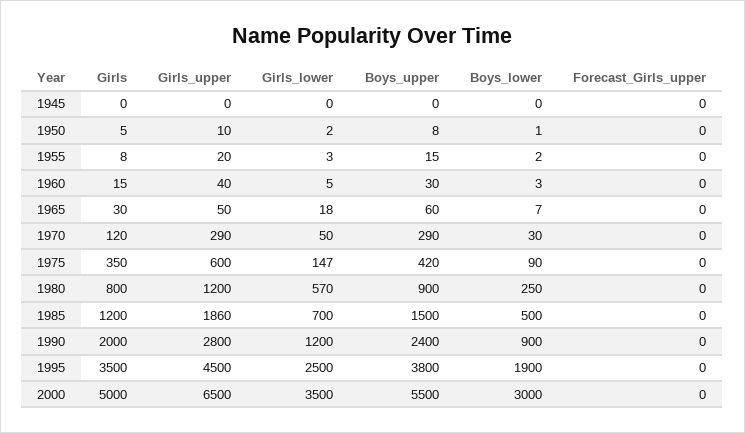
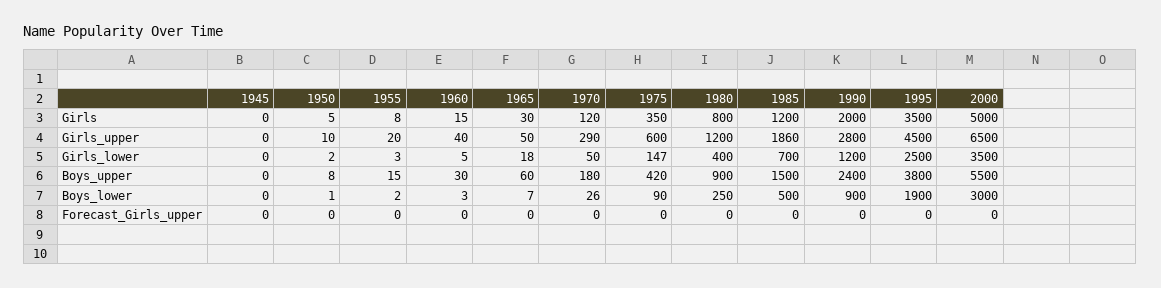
  {
    "Girls": {
      "1945": 0,
      "1950": 5,
      "1955": 8,
      "1960": 15,
      "1965": 30,
      "1970": 120,
      "1975": 350,
      "1980": 800,
      "1985": 1200,
      "1990": 2000,
      "1995": 3500,
      "2000": 5000
    },
    "Girls_upper": {
      "1945": 0,
      "1950": 10,
      "1955": 20,
      "1960": 40,
      "1965": 50,
      "1970": 290,
      "1975": 600,
      "1980": 1200,
      "1985": 1860,
      "1990": 2800,
      "1995": 4500,
      "2000": 6500
    },
    "Girls_lower": {
      "1945": 0,
      "1950": 2,
      "1955": 3,
      "1960": 5,
      "1965": 18,
      "1970": 50,
      "1975": 147,
-     "1980": 570,
+     "1980": 400,
      "1985": 700,
      "1990": 1200,
      "1995": 2500,
      "2000": 3500
    },
    "Boys_upper": {
      "1945": 0,
      "1950": 8,
      "1955": 15,
      "1960": 30,
      "1965": 60,
-     "1970": 290,
+     "1970": 180,
      "1975": 420,
      "1980": 900,
      "1985": 1500,
      "1990": 2400,
      "1995": 3800,
      "2000": 5500
    },
    "Boys_lower": {
      "1945": 0,
      "1950": 1,
      "1955": 2,
      "1960": 3,
      "1965": 7,
-     "1970": 30,
+     "1970": 26,
      "1975": 90,
      "1980": 250,
      "1985": 500,
      "1990": 900,
      "1995": 1900,
      "2000": 3000
    },
    "Forecast_Girls_upper": {
      "1945": 0,
      "1950": 0,
      "1955": 0,
      "1960": 0,
      "1965": 0,
      "1970": 0,
      "1975": 0,
      "1980": 0,
      "1985": 0,
      "1990": 0,
      "1995": 0,
      "2000": 0
    }
  }

